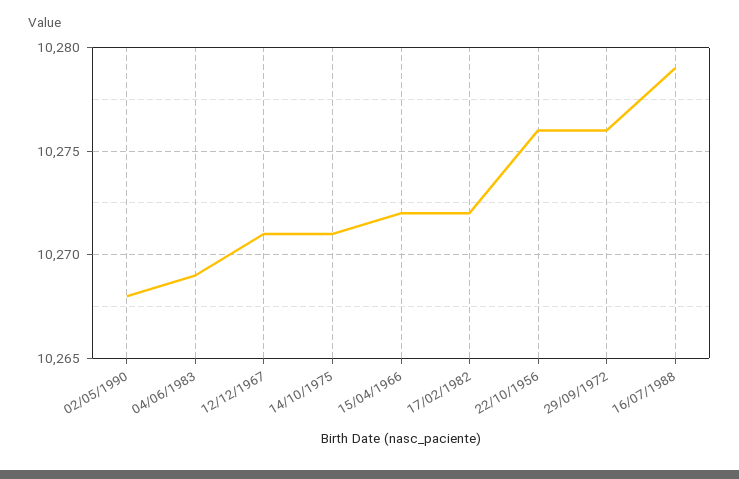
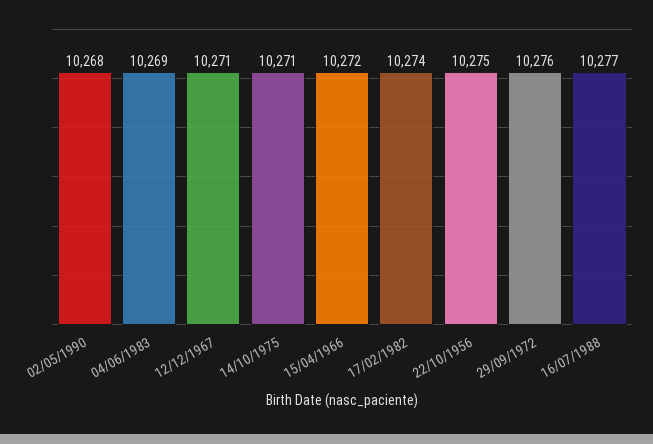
  {
    "02/05/1990": 10268,
    "04/06/1983": 10269,
    "12/12/1967": 10271,
    "14/10/1975": 10271,
    "15/04/1966": 10272,
-   "17/02/1982": 10272,
+   "17/02/1982": 10274,
-   "22/10/1956": 10276,
+   "22/10/1956": 10275,
    "29/09/1972": 10276,
-   "16/07/1988": 10279
+   "16/07/1988": 10277
  }

